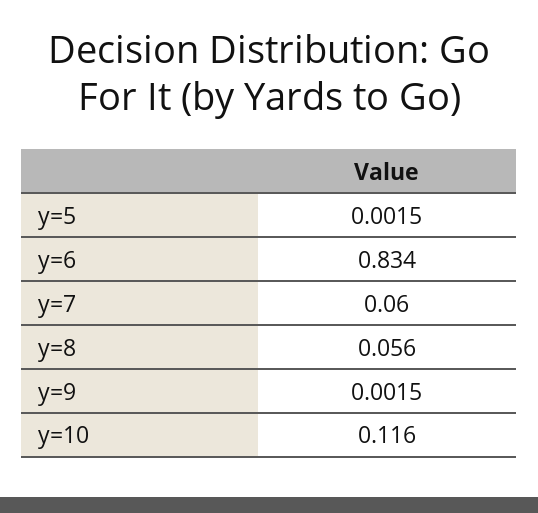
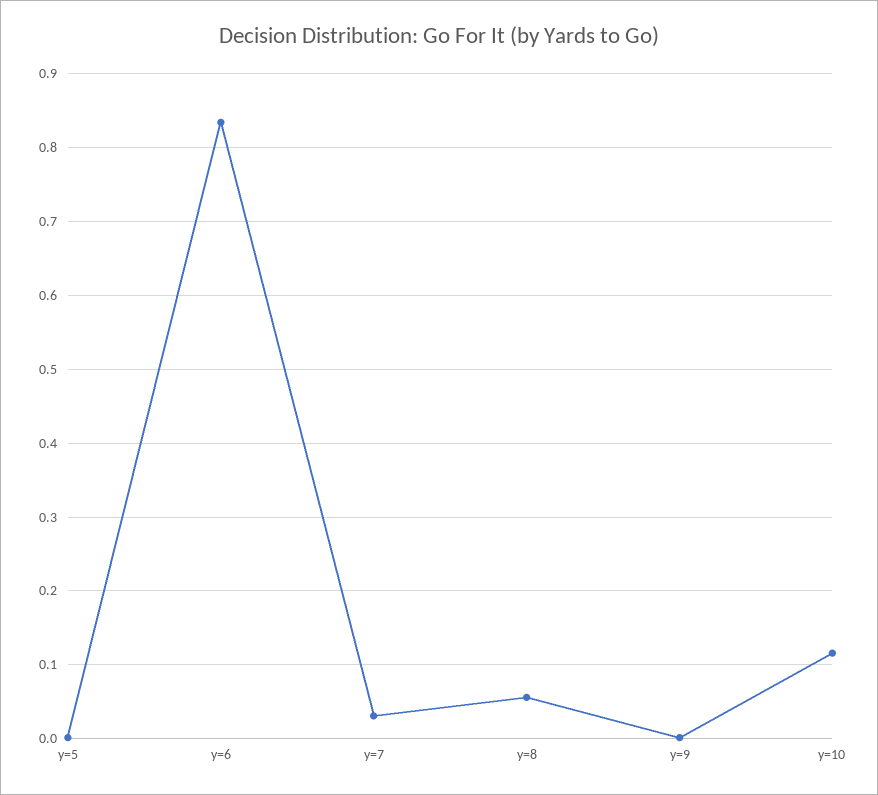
  {
    "y=5": 0.0015,
    "y=6": 0.834,
-   "y=7": 0.06,
+   "y=7": 0.03,
    "y=8": 0.056,
    "y=9": 0.0015,
    "y=10": 0.116
  }

